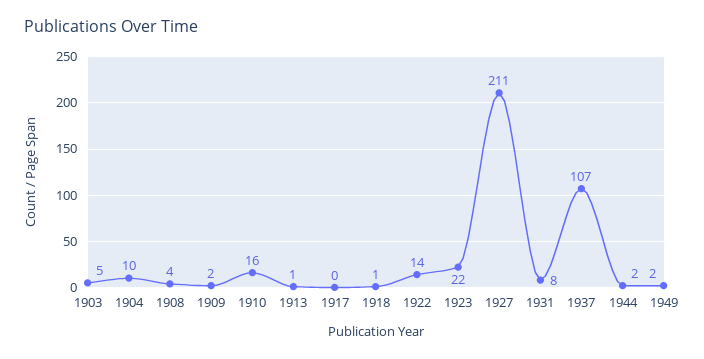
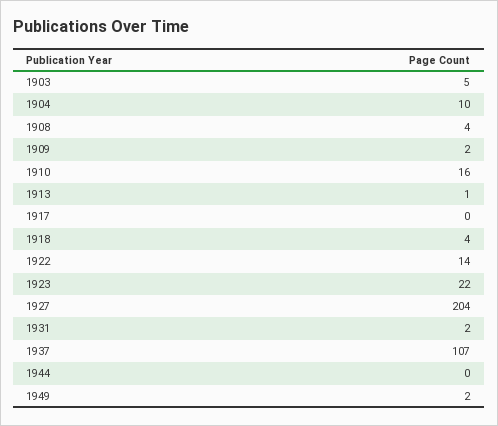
  {
    "1903": 5,
    "1904": 10,
    "1908": 4,
    "1909": 2,
    "1910": 16,
    "1913": 1,
    "1917": 0,
-   "1918": 1,
+   "1918": 4,
    "1922": 14,
    "1923": 22,
-   "1927": 211,
+   "1927": 204,
-   "1931": 8,
+   "1931": 2,
    "1937": 107,
-   "1944": 2,
+   "1944": 0,
    "1949": 2
  }

